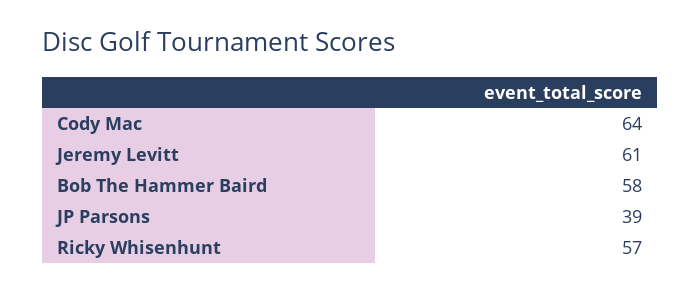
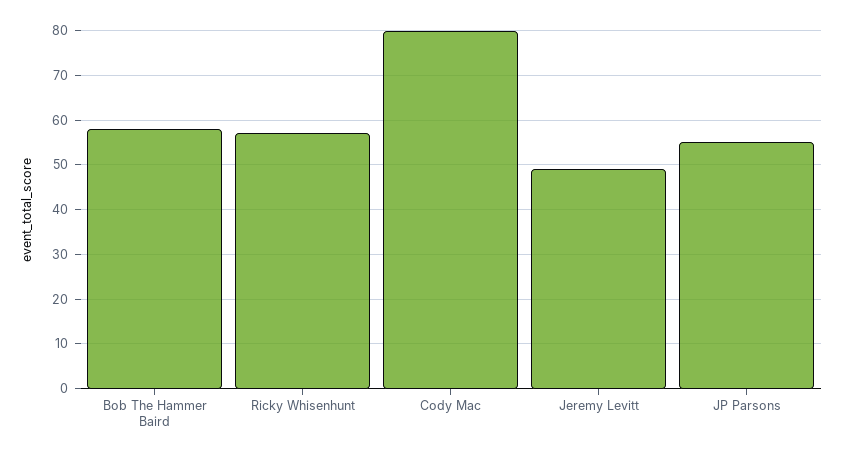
  {
-   "Cody Mac": 64,
+   "Cody Mac": 80,
-   "Jeremy Levitt": 61,
+   "Jeremy Levitt": 50,
    "Bob The Hammer Baird": 58,
-   "JP Parsons": 39,
+   "JP Parsons": 55,
    "Ricky Whisenhunt": 57
  }

